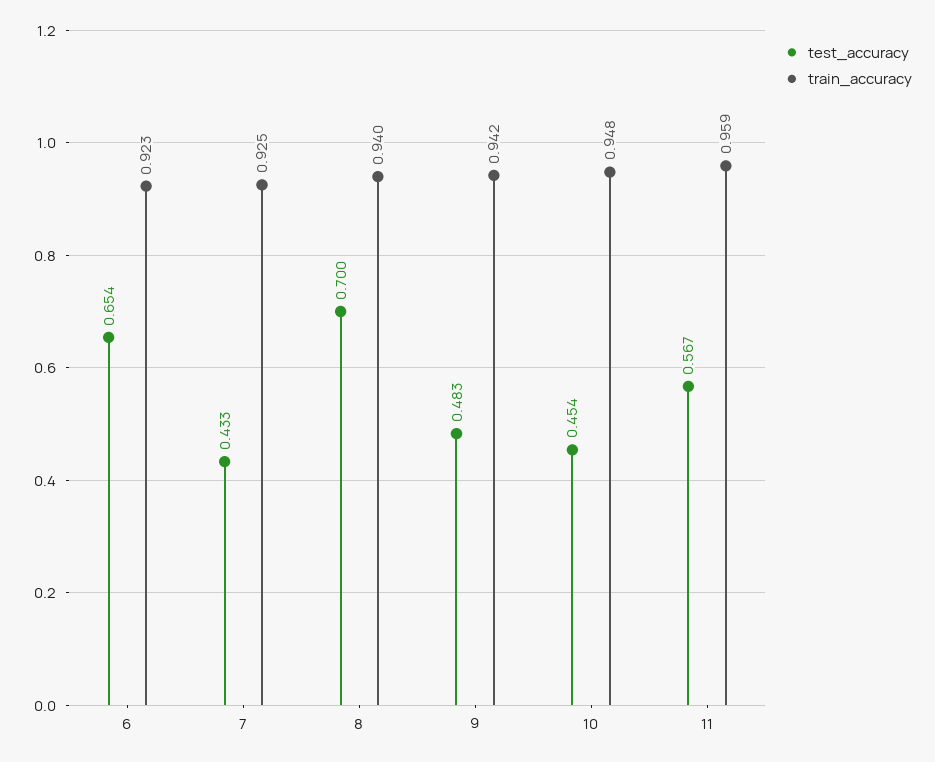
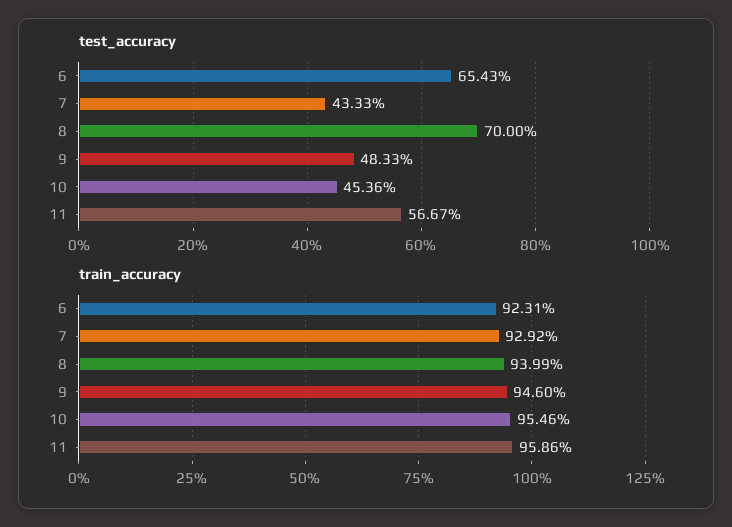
  {
    "test_accuracy": {
      "6": 0.6543,
      "7": 0.4333,
      "8": 0.7,
      "9": 0.4833,
      "10": 0.4536,
      "11": 0.5667
    },
    "train_accuracy": {
      "6": 0.9231,
-     "7": 0.925,
+     "7": 0.9292,
      "8": 0.9399,
-     "9": 0.942,
+     "9": 0.946,
-     "10": 0.948,
+     "10": 0.9546,
      "11": 0.9586
    }
  }

